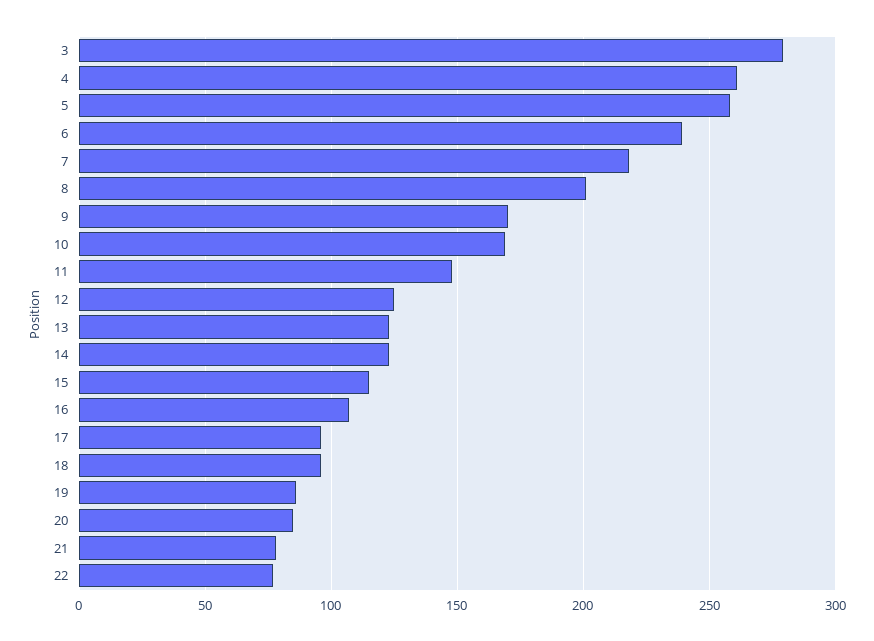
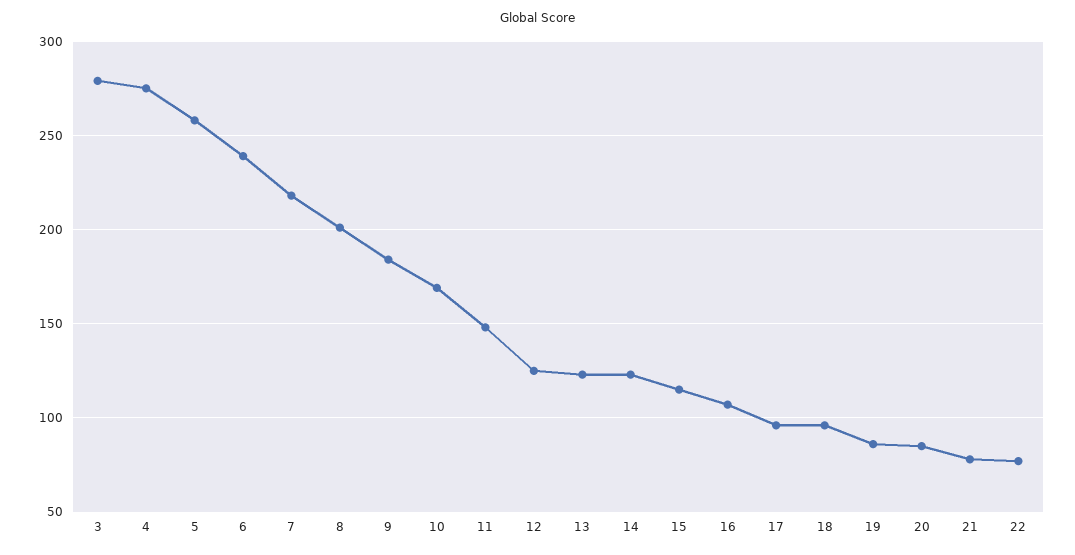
  {
    "3": 280,
-   "4": 260,
+   "4": 275,
    "5": 260,
    "6": 240,
    "7": 220,
    "8": 200,
-   "9": 170,
+   "9": 185,
    "10": 170,
    "11": 150,
    "12": 125,
    "13": 125,
    "14": 125,
    "15": 115,
    "16": 105,
    "17": 95,
    "18": 95,
    "19": 85,
    "20": 85,
    "21": 80,
    "22": 75
  }

